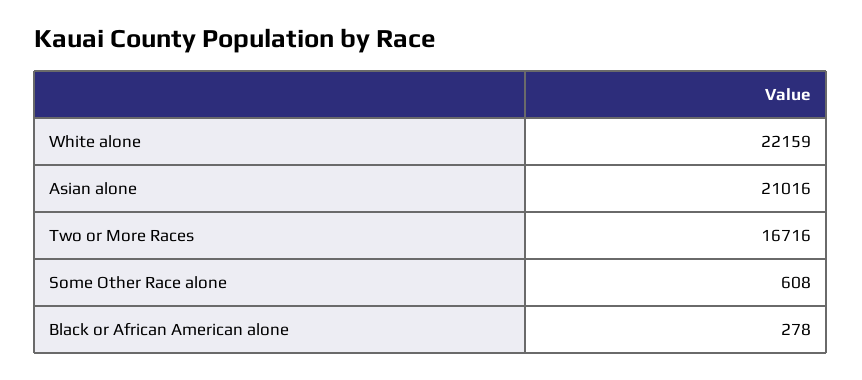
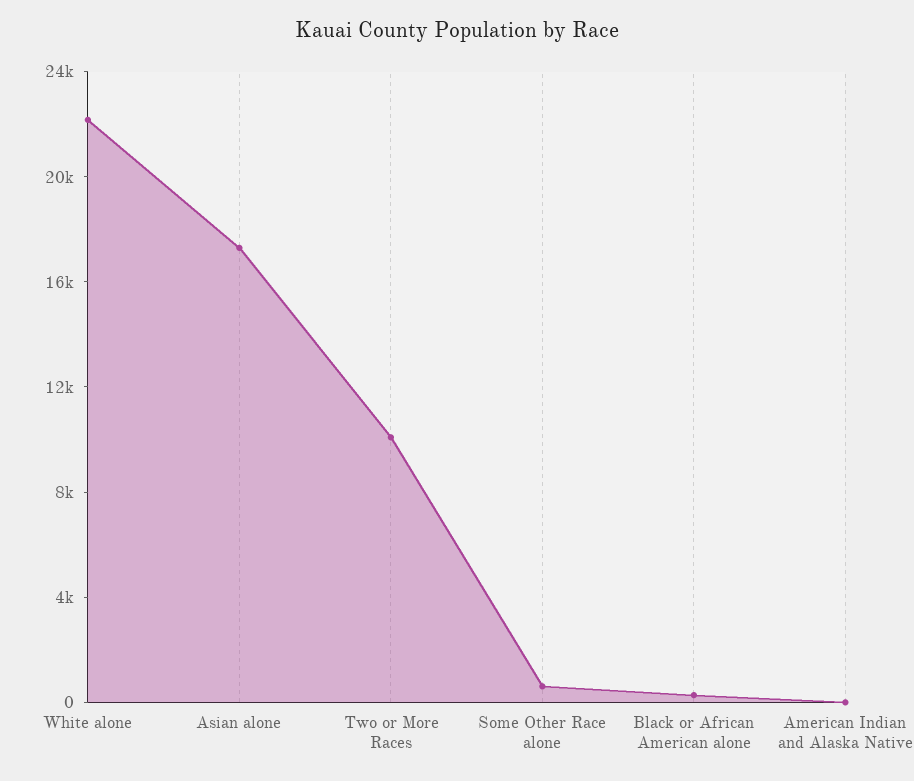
  {
    "White alone": 22159,
-   "Asian alone": 21016,
+   "Asian alone": 17000,
-   "Two or More Races": 16716,
+   "Two or More Races": 10000,
    "Some Other Race alone": 608,
-   "Black or African American alone": 278
+   "Black or African American alone": 278,
+   "American Indian and Alaska Native": 0
  }

